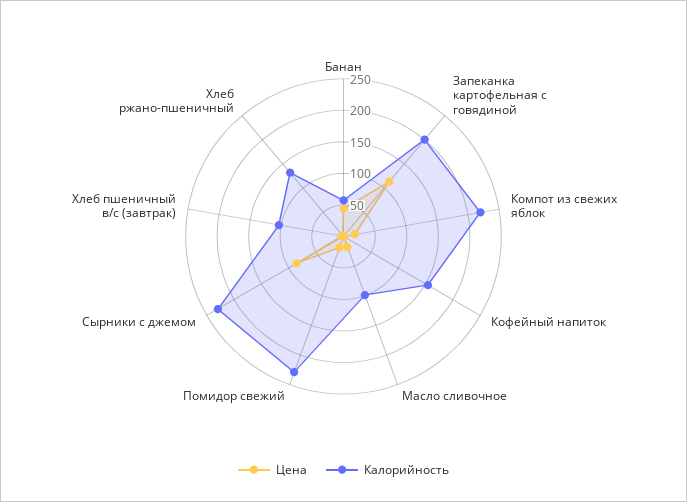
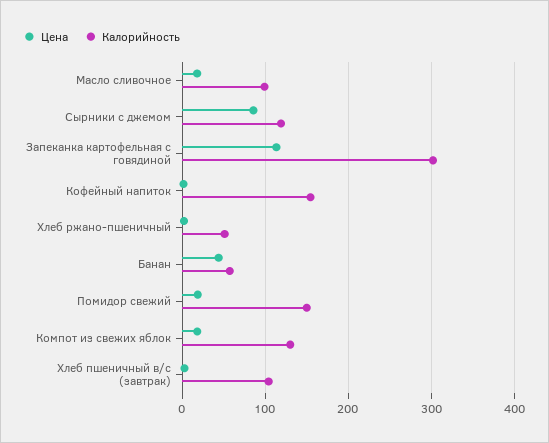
  {
    "Цена": {
      "Банан": 40,
      "Запеканка картофельная с говядиной": 110,
      "Компот из свежих яблок": 20,
      "Кофейный напиток": 0,
      "Масло сливочное": 20,
      "Помидор свежий": 20,
      "Сырники с джемом": 90,
      "Хлеб пшеничный в/с (завтрак)": 0,
      "Хлеб ржано-пшеничный": 0
    },
    "Калорийность": {
      "Банан": 60,
-     "Запеканка картофельная с говядиной": 200,
+     "Запеканка картофельная с говядиной": 300,
-     "Компот из свежих яблок": 225,
+     "Компот из свежих яблок": 130,
      "Кофейный напиток": 150,
      "Масло сливочное": 100,
-     "Помидор свежий": 225,
+     "Помидор свежий": 150,
-     "Сырники с джемом": 225,
+     "Сырники с джемом": 120,
      "Хлеб пшеничный в/с (завтрак)": 100,
-     "Хлеб ржано-пшеничный": 125
+     "Хлеб ржано-пшеничный": 50
    }
  }

